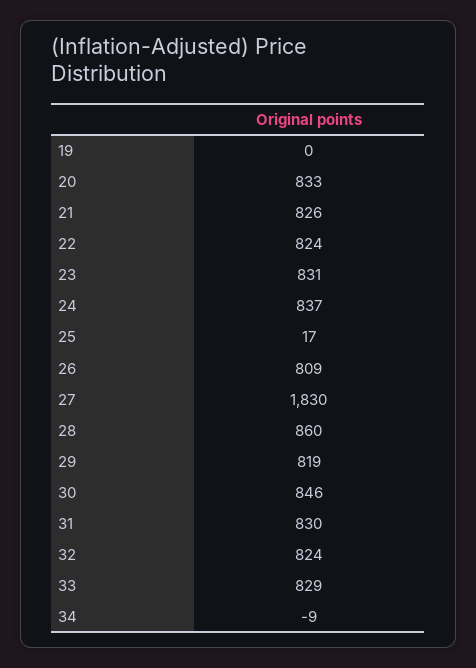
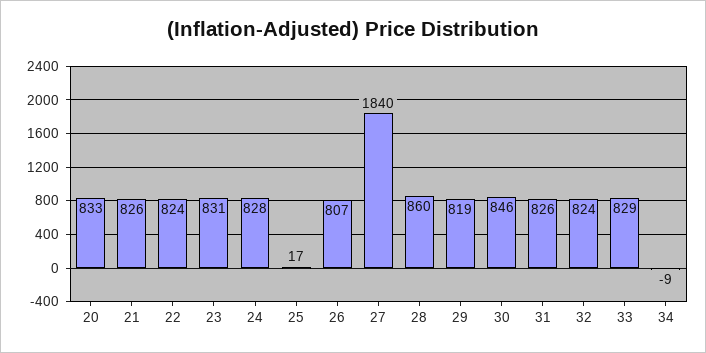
  {
-   "19": 0,
    "20": 833,
    "21": 826,
    "22": 824,
    "23": 831,
-   "24": 837,
+   "24": 828,
    "25": 17,
-   "26": 809,
+   "26": 807,
-   "27": 1830,
+   "27": 1840,
    "28": 860,
    "29": 819,
    "30": 846,
-   "31": 830,
+   "31": 826,
    "32": 824,
    "33": 829,
    "34": -9
  }

